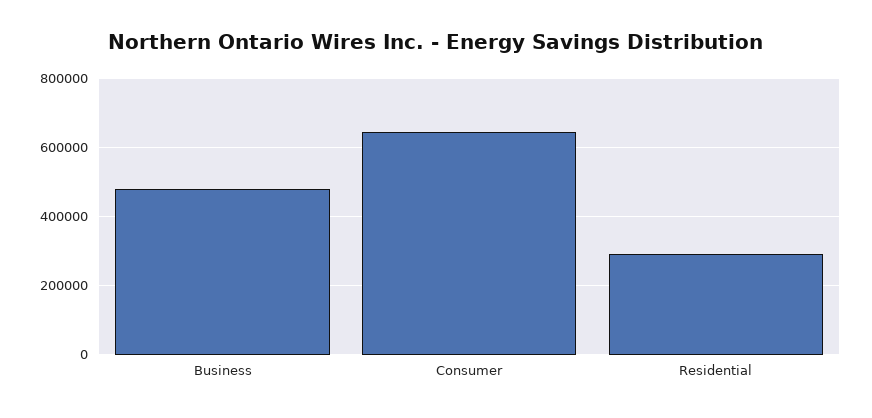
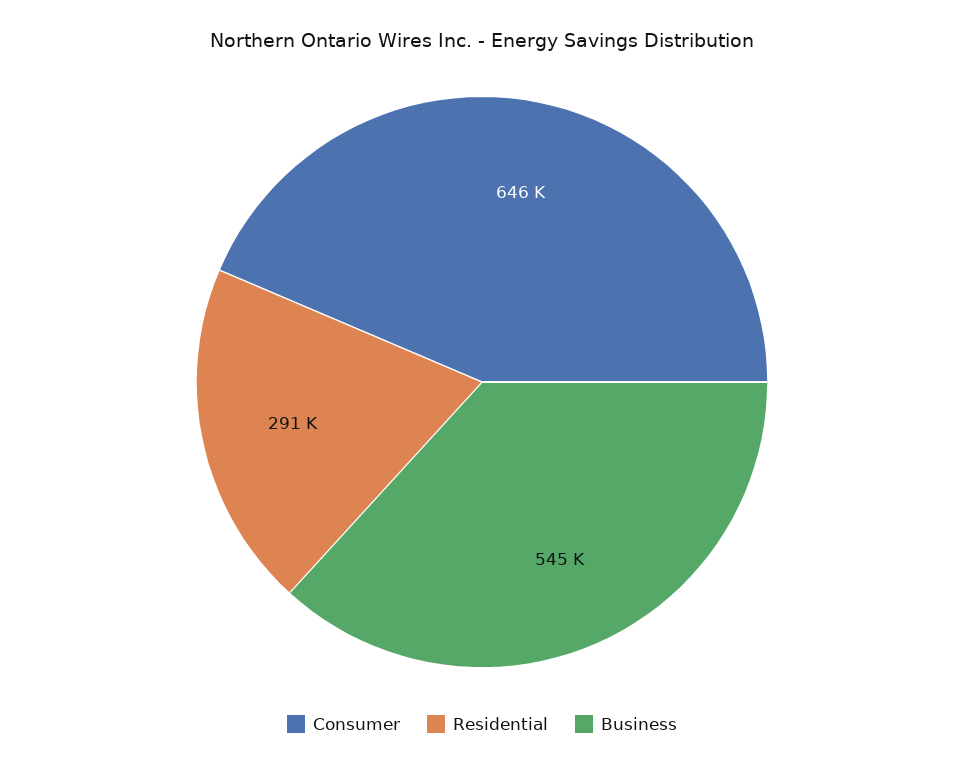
  {
-   "Business": 480000,
+   "Business": 545000,
    "Consumer": 646000,
    "Residential": 291000
  }

